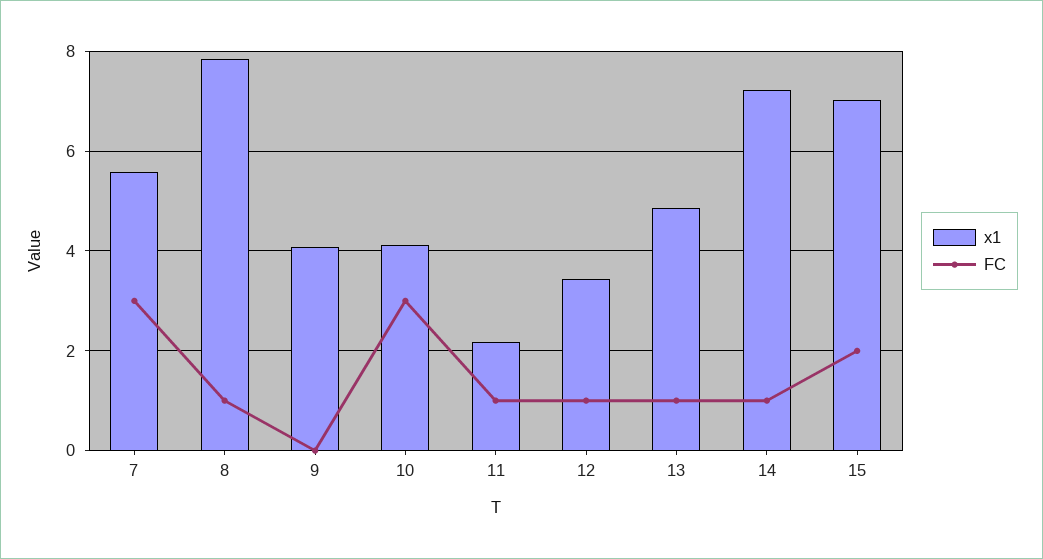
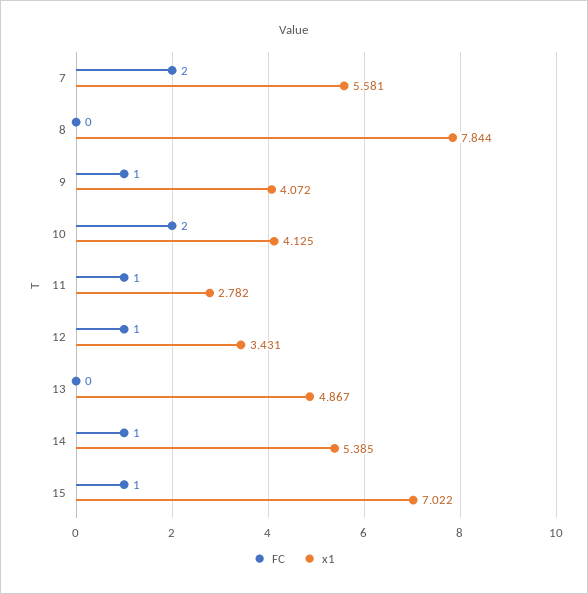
  {
    "x1": {
      "7": 5.581,
      "8": 7.844,
      "9": 4.072,
      "10": 4.125,
-     "11": 2.2,
+     "11": 2.782,
      "12": 3.431,
      "13": 4.867,
-     "14": 7.2,
+     "14": 5.385,
      "15": 7.022
    },
    "FC": {
-     "7": 3,
+     "7": 2,
-     "8": 1,
+     "8": 0,
-     "9": 0,
+     "9": 1,
-     "10": 3,
+     "10": 2,
      "11": 1,
      "12": 1,
-     "13": 1,
+     "13": 0,
      "14": 1,
-     "15": 2
+     "15": 1
    }
  }

